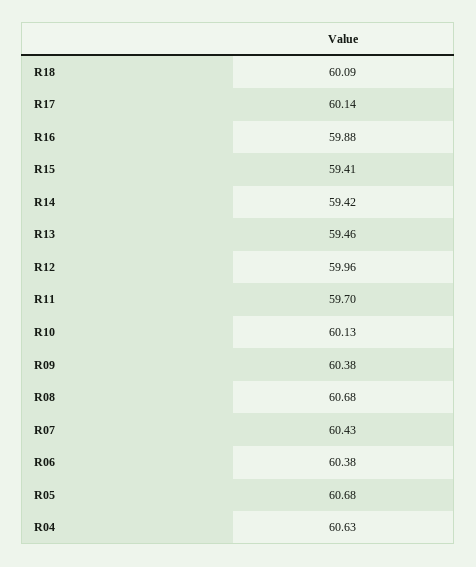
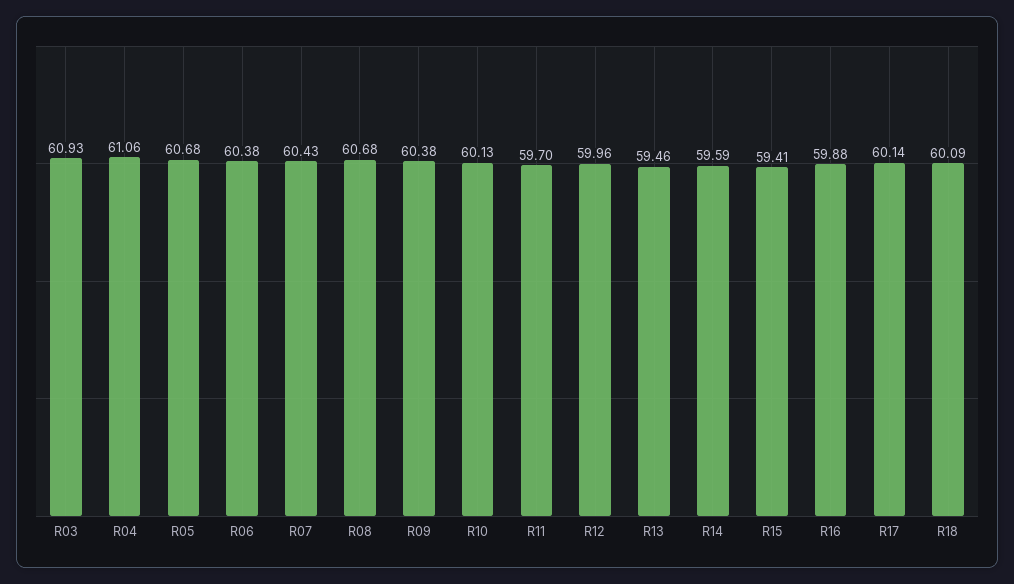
  {
    "R18": 60.09,
    "R17": 60.14,
    "R16": 59.88,
    "R15": 59.41,
-   "R14": 59.42,
+   "R14": 59.59,
    "R13": 59.46,
    "R12": 59.96,
    "R11": 59.7,
    "R10": 60.13,
    "R09": 60.38,
    "R08": 60.68,
    "R07": 60.43,
    "R06": 60.38,
    "R05": 60.68,
-   "R04": 60.63
+   "R04": 61.06,
+   "R03": 60.93
  }

